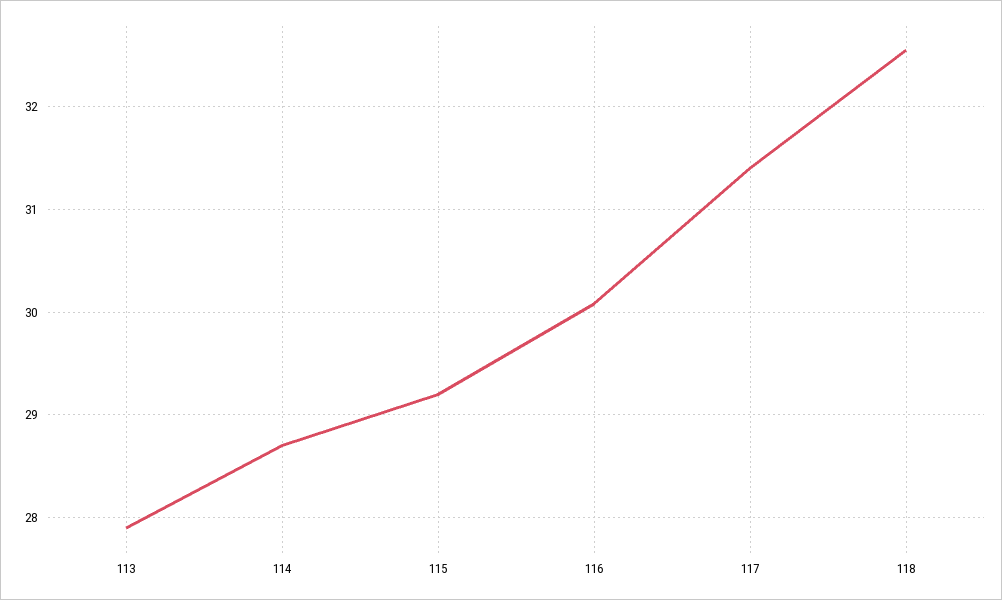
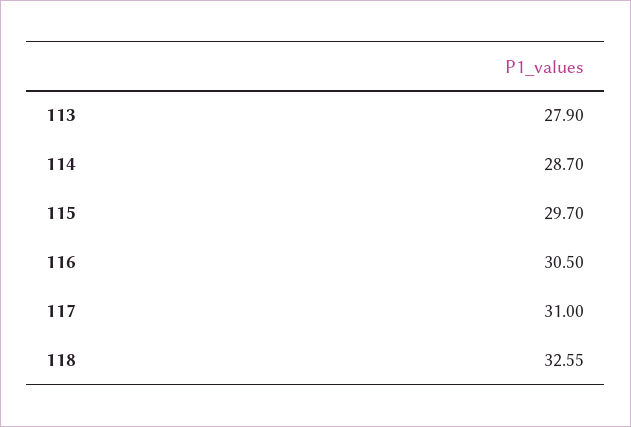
  {
    "113": 27.9,
    "114": 28.7,
-   "115": 29.2,
+   "115": 29.7,
-   "116": 30.1,
+   "116": 30.5,
-   "117": 31.4,
+   "117": 31,
    "118": 32.55
  }

